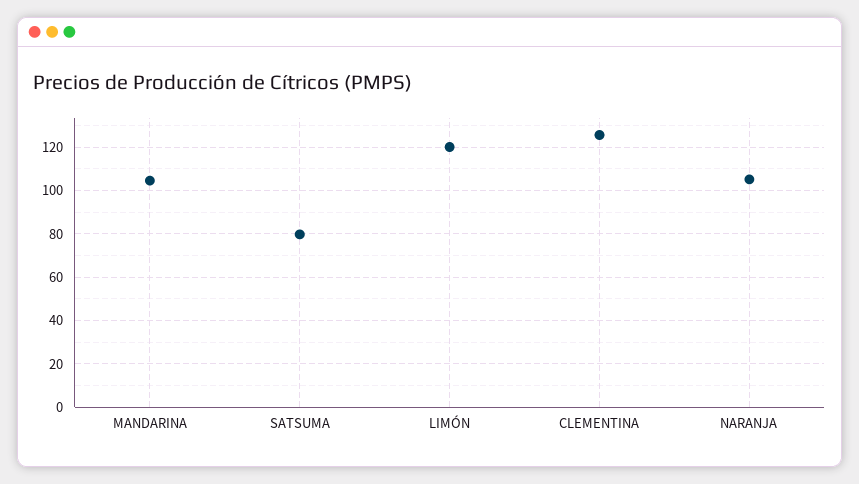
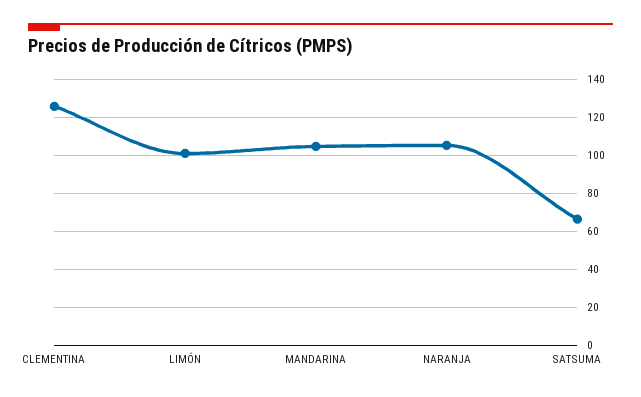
  {
    "MANDARINA": 105,
-   "SATSUMA": 80,
+   "SATSUMA": 65,
-   "LIMÓN": 120,
+   "LIMÓN": 100,
    "CLEMENTINA": 125,
    "NARANJA": 105
  }

